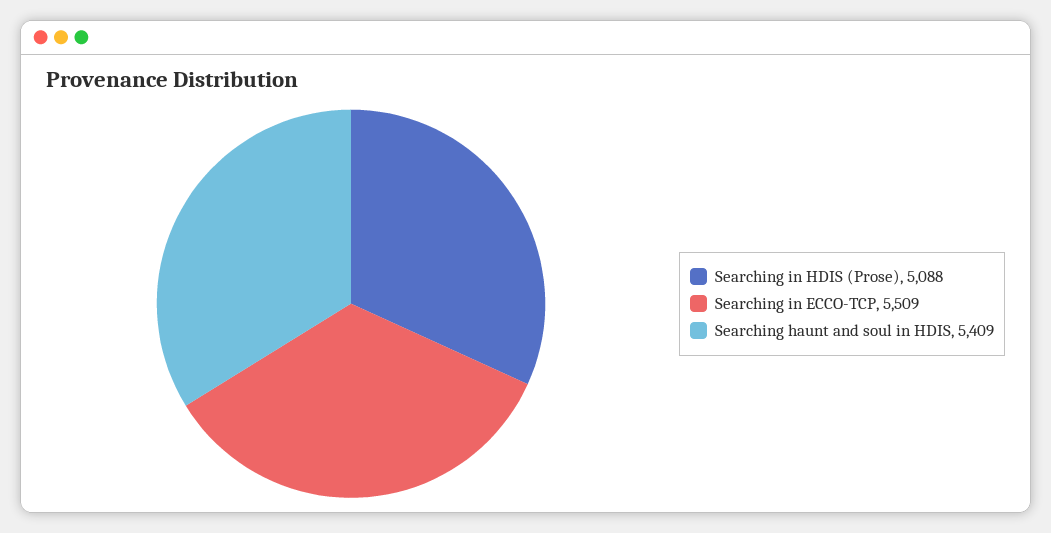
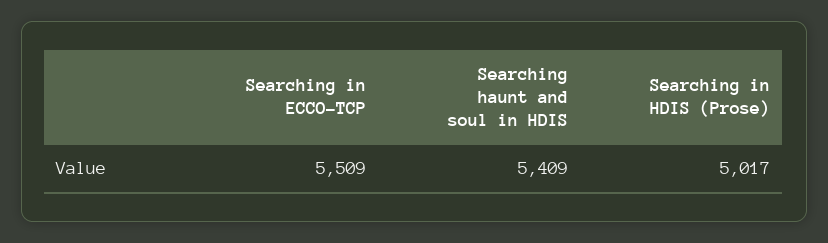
  {
-   "Searching in HDIS (Prose)": 5088,
+   "Searching in HDIS (Prose)": 5017,
    "Searching in ECCO-TCP": 5509,
    "Searching haunt and soul in HDIS": 5409
  }

